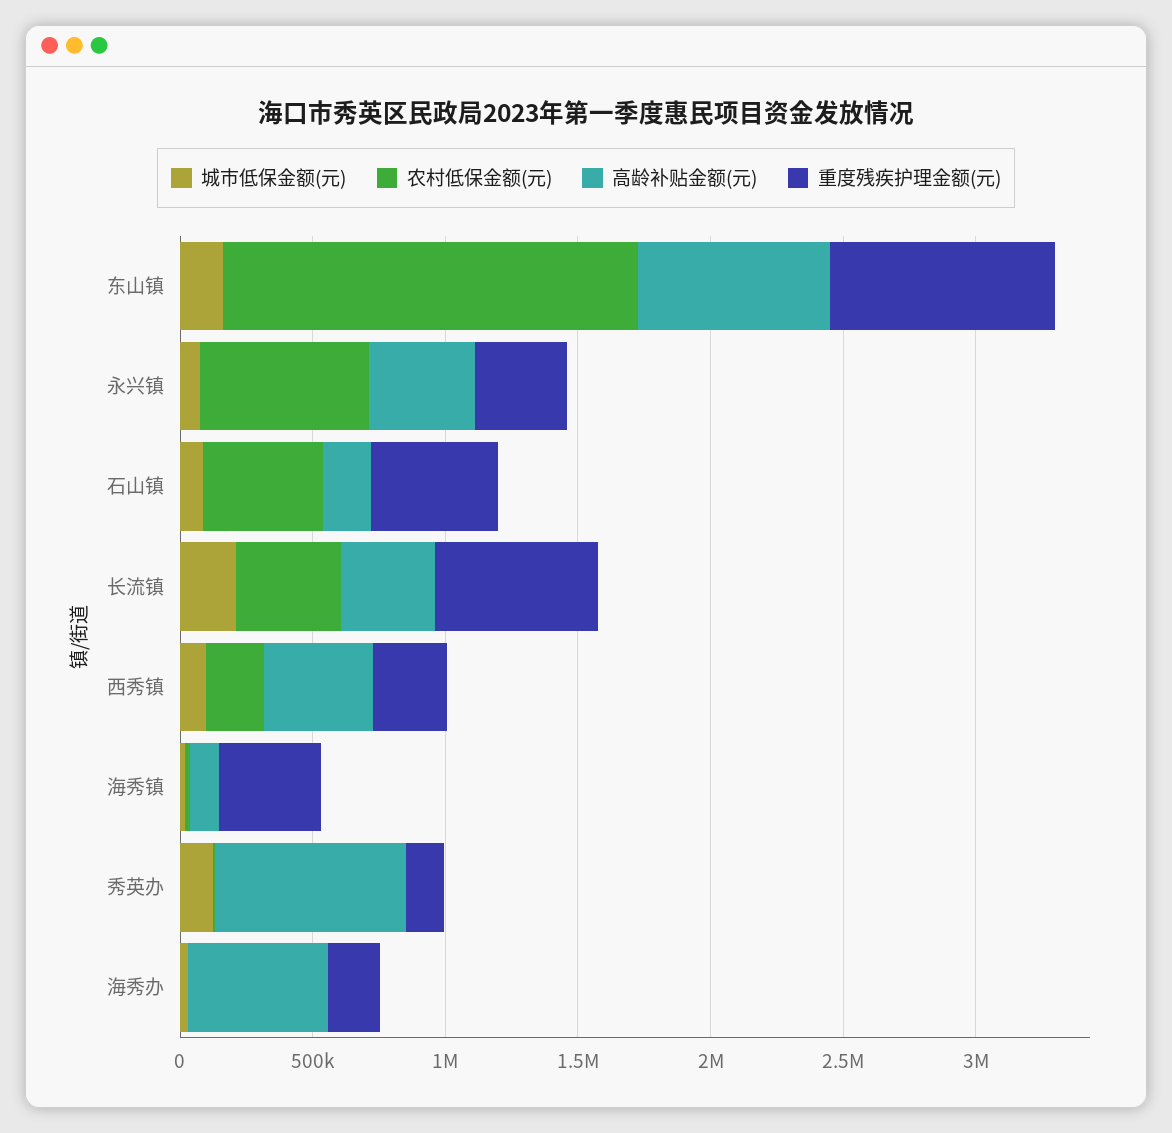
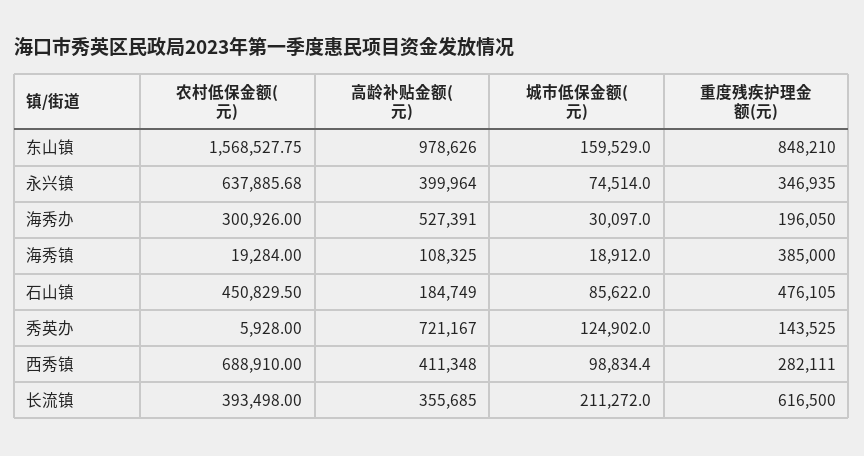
  {
    "城市低保金额(元)": {
      "东山镇": 159529,
      "永兴镇": 74514,
      "石山镇": 85622,
      "长流镇": 211272,
      "西秀镇": 98834.4,
      "海秀镇": 18912,
      "秀英办": 124902,
      "海秀办": 30097
    },
    "农村低保金额(元)": {
      "东山镇": 1568527.75,
      "永兴镇": 637885.68,
      "石山镇": 450829.5,
      "长流镇": 393498,
-     "西秀镇": 200000,
+     "西秀镇": 688910,
      "海秀镇": 19284,
      "秀英办": 5928,
-     "海秀办": 0
+     "海秀办": 300926
    },
    "高龄补贴金额(元)": {
-     "东山镇": 700000,
+     "东山镇": 978626,
      "永兴镇": 399964,
      "石山镇": 184749,
      "长流镇": 355685,
      "西秀镇": 411348,
      "海秀镇": 108325,
      "秀英办": 721167,
      "海秀办": 527391
    },
    "重度残疾护理金额(元)": {
      "东山镇": 848210,
      "永兴镇": 346935,
      "石山镇": 476105,
      "长流镇": 616500,
      "西秀镇": 282111,
      "海秀镇": 385000,
      "秀英办": 143525,
      "海秀办": 196050
    }
  }

